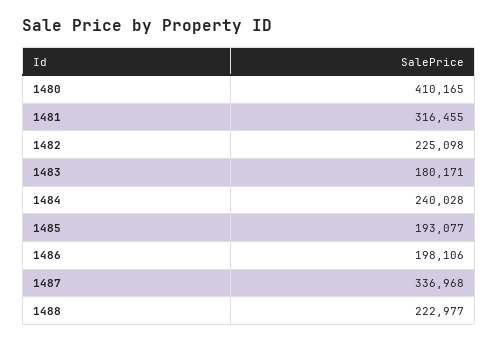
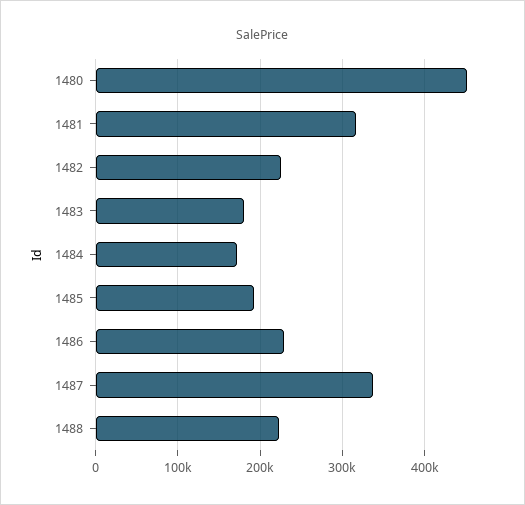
  {
-   "1480": 410165,
+   "1480": 450000,
    "1481": 316455,
    "1482": 225098,
    "1483": 180171,
-   "1484": 240028,
+   "1484": 170000,
    "1485": 193077,
-   "1486": 198106,
+   "1486": 230000,
    "1487": 336968,
    "1488": 222977
  }

